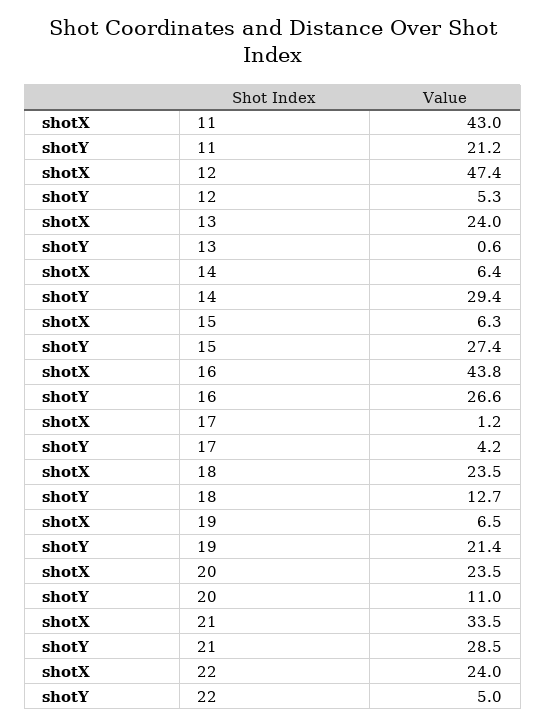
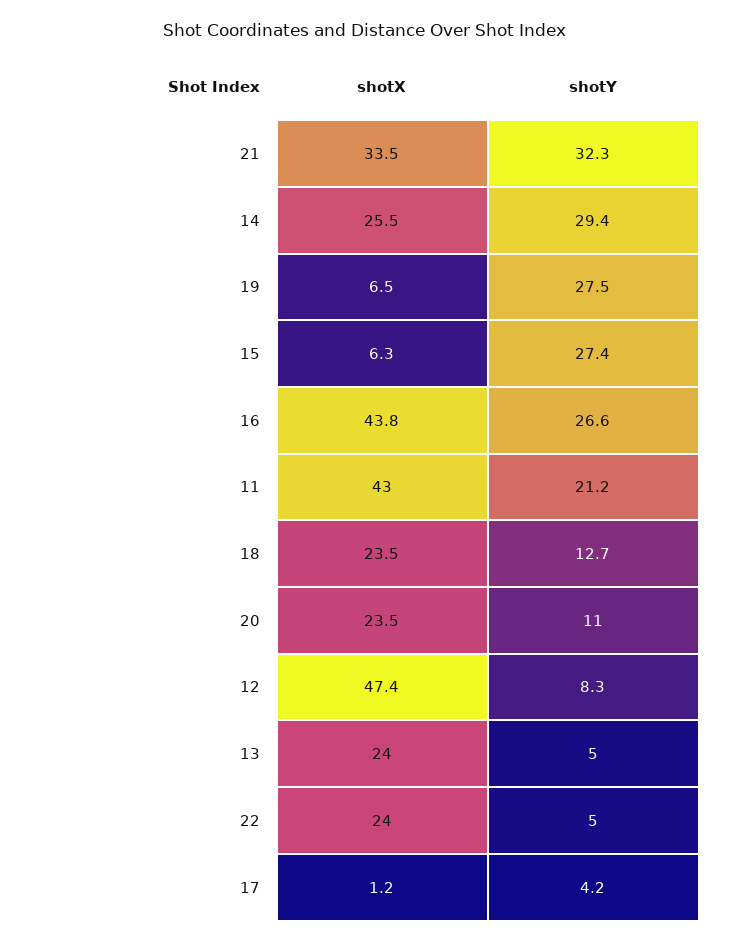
  {
    "shotX": {
      "11": 43,
      "12": 47.4,
      "13": 24,
-     "14": 6.4,
+     "14": 25.5,
      "15": 6.3,
      "16": 43.8,
      "17": 1.2,
      "18": 23.5,
      "19": 6.5,
      "20": 23.5,
      "21": 33.5,
      "22": 24
    },
    "shotY": {
      "11": 21.2,
-     "12": 5.3,
+     "12": 8.3,
-     "13": 0.6,
+     "13": 5,
      "14": 29.4,
      "15": 27.4,
      "16": 26.6,
      "17": 4.2,
      "18": 12.7,
-     "19": 21.4,
+     "19": 27.5,
      "20": 11,
-     "21": 28.5,
+     "21": 32.3,
      "22": 5
    }
  }

